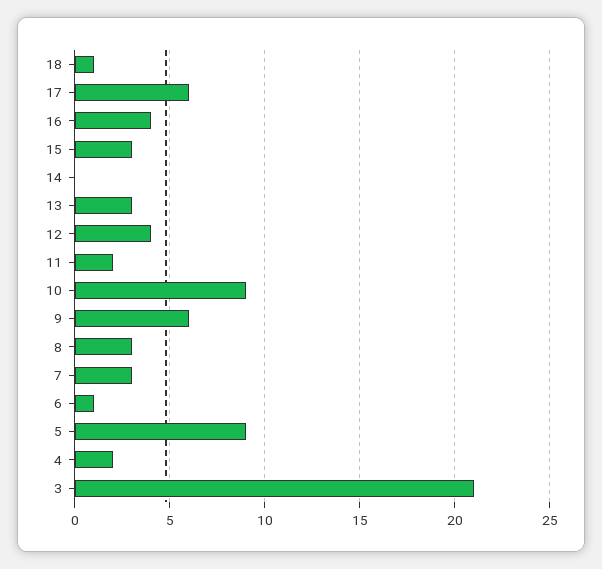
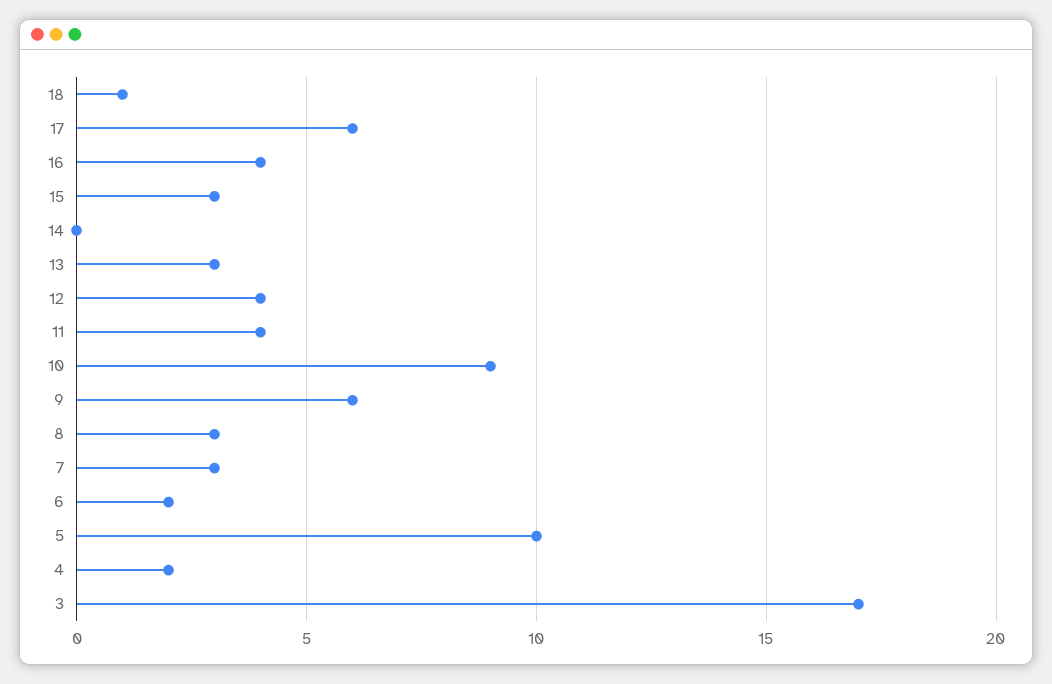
  {
    "18": 1,
    "17": 6,
    "16": 4,
    "15": 3,
    "14": 0,
    "13": 3,
    "12": 4,
-   "11": 2,
+   "11": 4,
    "10": 9,
    "9": 6,
    "8": 3,
    "7": 3,
-   "6": 1,
+   "6": 2,
-   "5": 9,
+   "5": 10,
    "4": 2,
-   "3": 21
+   "3": 17
  }

